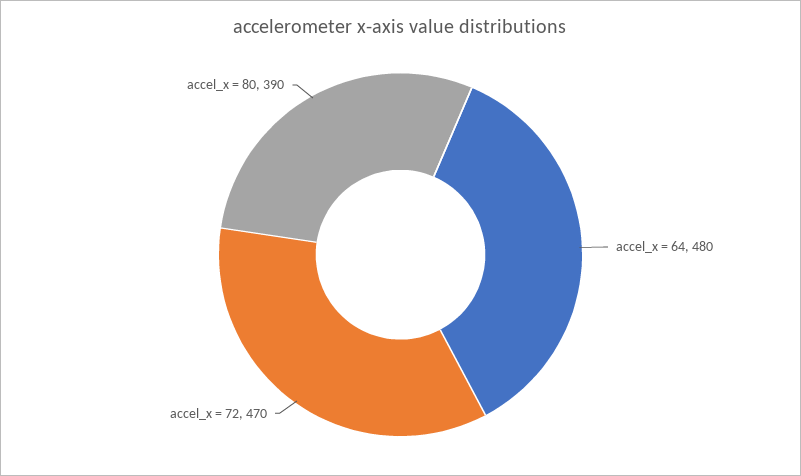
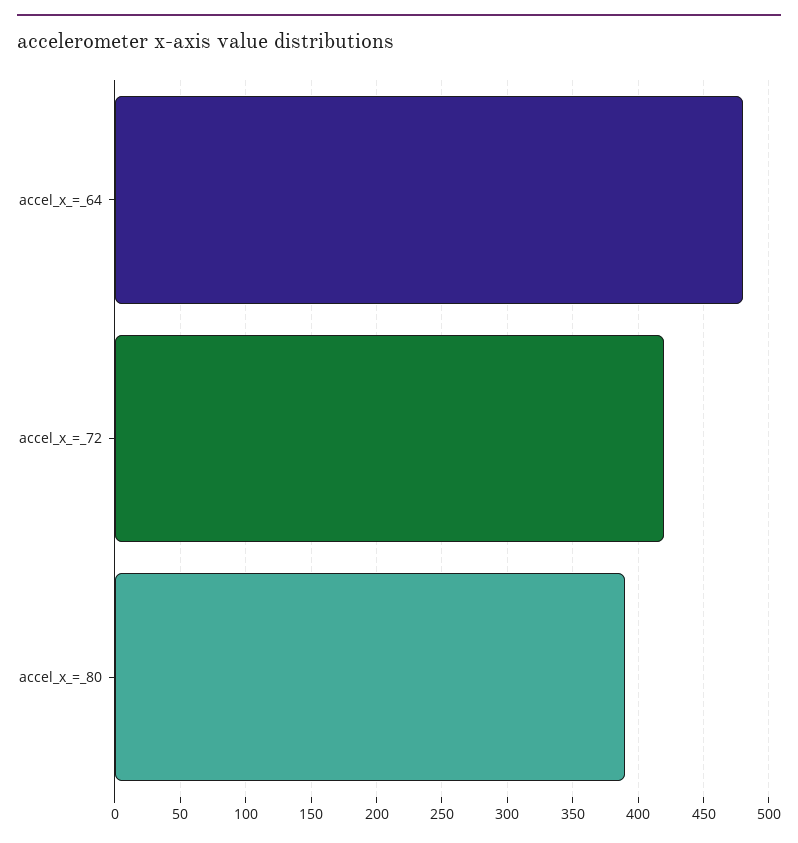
  {
    "accel_x = 64": 480,
-   "accel_x = 72": 470,
+   "accel_x = 72": 420,
    "accel_x = 80": 390
  }

